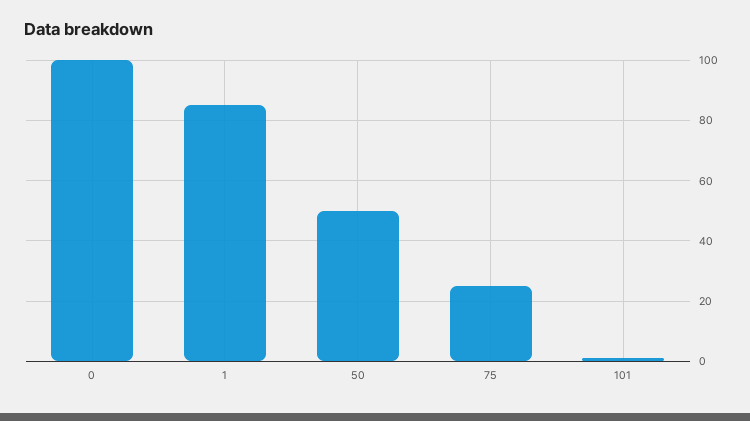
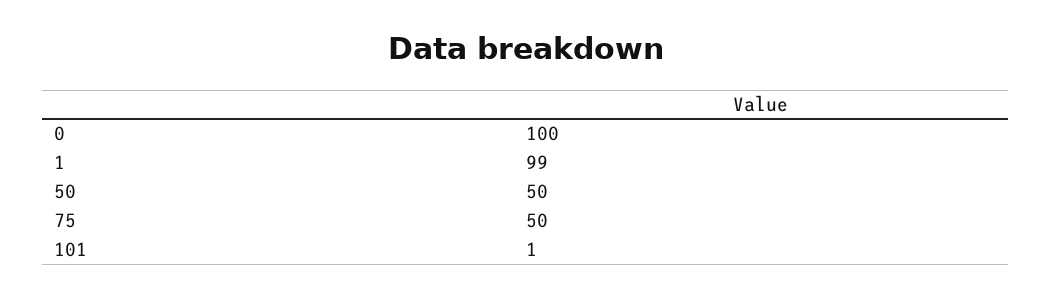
  {
    "0": 100,
-   "1": 85,
+   "1": 99,
    "50": 50,
-   "75": 25,
+   "75": 50,
    "101": 1
  }

